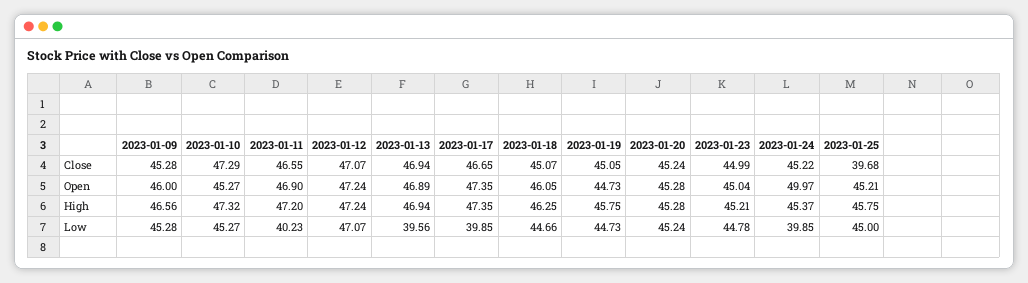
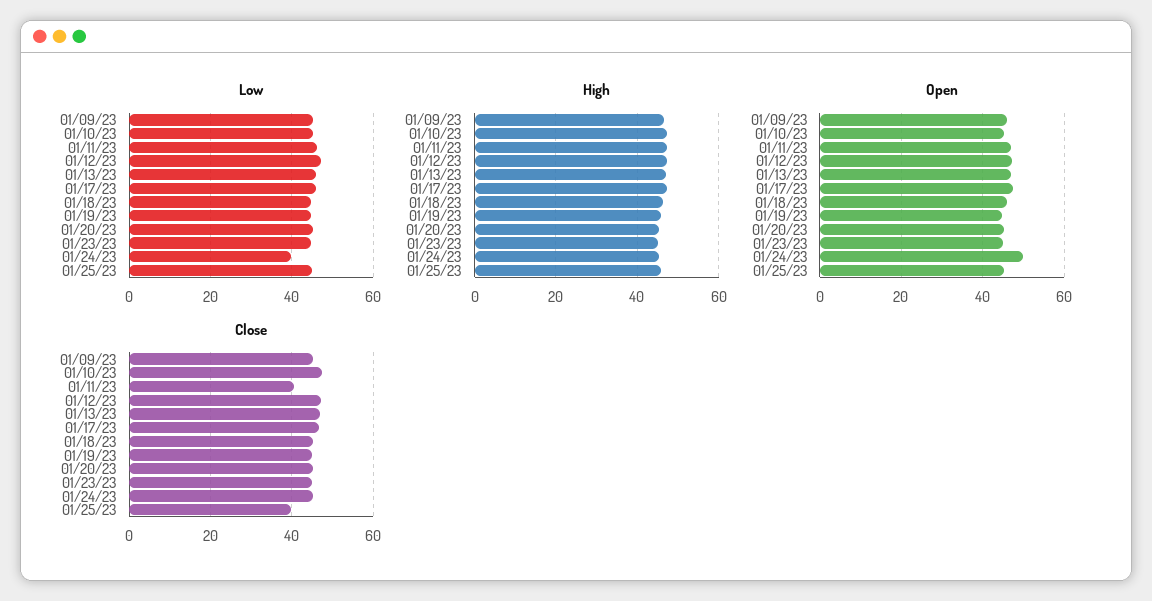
  {
    "Close": {
      "2023-01-09": 45.28,
      "2023-01-10": 47.29,
-     "2023-01-11": 46.55,
+     "2023-01-11": 40,
      "2023-01-12": 47.07,
      "2023-01-13": 46.94,
      "2023-01-17": 46.65,
      "2023-01-18": 45.07,
      "2023-01-19": 45.05,
      "2023-01-20": 45.24,
      "2023-01-23": 44.99,
      "2023-01-24": 45.22,
      "2023-01-25": 39.68
    },
    "Open": {
      "2023-01-09": 46,
      "2023-01-10": 45.27,
      "2023-01-11": 46.9,
      "2023-01-12": 47.24,
      "2023-01-13": 46.89,
      "2023-01-17": 47.35,
      "2023-01-18": 46.05,
      "2023-01-19": 44.73,
      "2023-01-20": 45.28,
      "2023-01-23": 45.04,
      "2023-01-24": 49.97,
      "2023-01-25": 45.21
    },
    "High": {
      "2023-01-09": 46.56,
      "2023-01-10": 47.32,
      "2023-01-11": 47.2,
      "2023-01-12": 47.24,
      "2023-01-13": 46.94,
      "2023-01-17": 47.35,
      "2023-01-18": 46.25,
      "2023-01-19": 45.75,
      "2023-01-20": 45.28,
      "2023-01-23": 45.21,
      "2023-01-24": 45.37,
      "2023-01-25": 45.75
    },
    "Low": {
      "2023-01-09": 45.28,
      "2023-01-10": 45.27,
-     "2023-01-11": 40.23,
+     "2023-01-11": 46,
      "2023-01-12": 47.07,
-     "2023-01-13": 39.56,
+     "2023-01-13": 46,
-     "2023-01-17": 39.85,
+     "2023-01-17": 46,
      "2023-01-18": 44.66,
      "2023-01-19": 44.73,
      "2023-01-20": 45.24,
      "2023-01-23": 44.78,
      "2023-01-24": 39.85,
      "2023-01-25": 45
    }
  }

